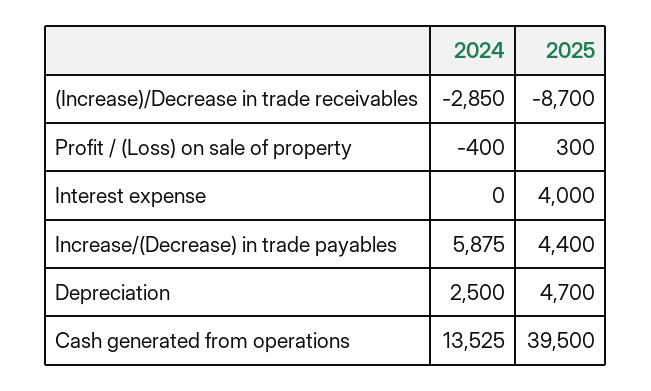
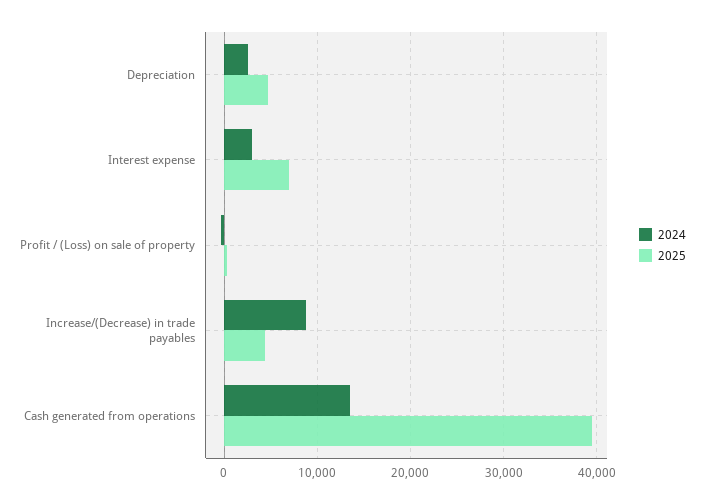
  {
    "2024": {
-     "(Increase)/Decrease in trade receivables": -2850,
      "Profit / (Loss) on sale of property": -400,
-     "Interest expense": 0,
+     "Interest expense": 3000,
-     "Increase/(Decrease) in trade payables": 5875,
+     "Increase/(Decrease) in trade payables": 9000,
      "Depreciation": 2500,
      "Cash generated from operations": 13525
    },
    "2025": {
-     "(Increase)/Decrease in trade receivables": -8700,
      "Profit / (Loss) on sale of property": 300,
-     "Interest expense": 4000,
+     "Interest expense": 7000,
      "Increase/(Decrease) in trade payables": 4400,
      "Depreciation": 4700,
      "Cash generated from operations": 39500
    }
  }

